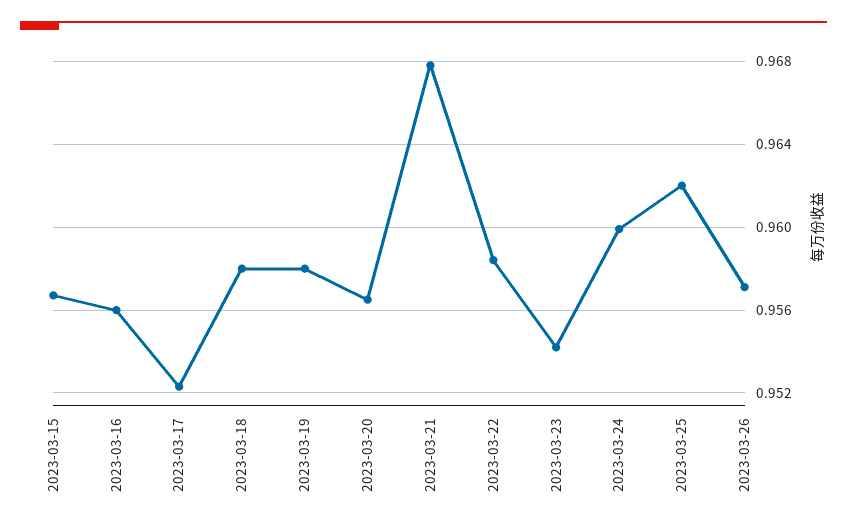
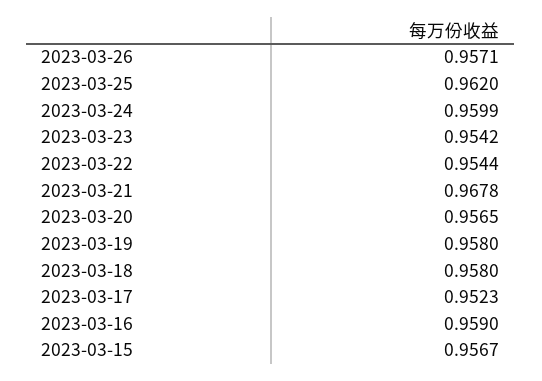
  {
    "2023-03-15": 0.9567,
-   "2023-03-16": 0.956,
+   "2023-03-16": 0.959,
    "2023-03-17": 0.9523,
    "2023-03-18": 0.958,
    "2023-03-19": 0.958,
    "2023-03-20": 0.9565,
    "2023-03-21": 0.9678,
-   "2023-03-22": 0.9585,
+   "2023-03-22": 0.9544,
    "2023-03-23": 0.9542,
    "2023-03-24": 0.9599,
    "2023-03-25": 0.962,
    "2023-03-26": 0.9571
  }

